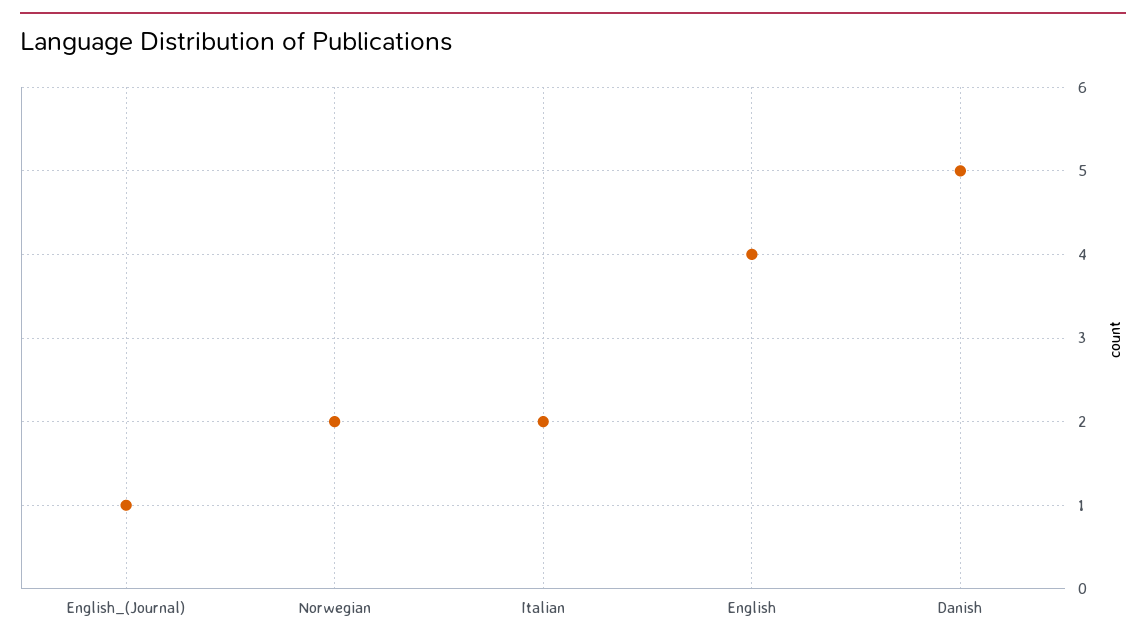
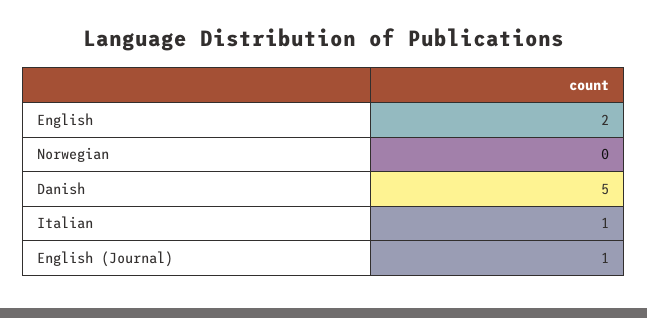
  {
    "English_(Journal)": 1,
-   "Norwegian": 2,
+   "Norwegian": 0,
-   "Italian": 2,
+   "Italian": 1,
-   "English": 4,
+   "English": 2,
    "Danish": 5
  }

